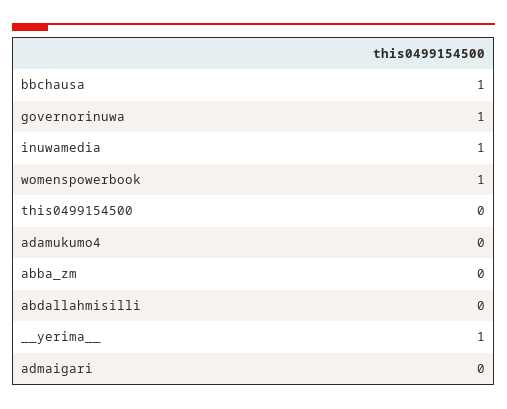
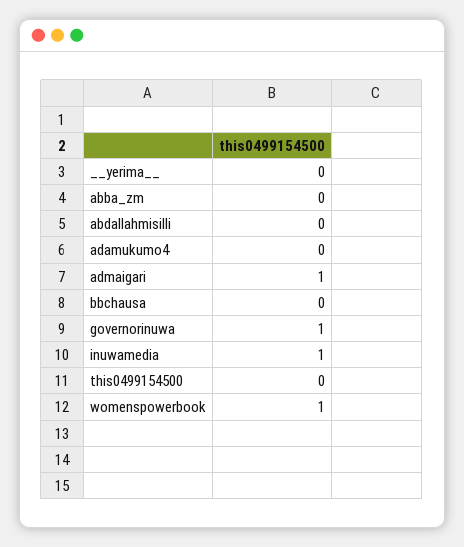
  {
-   "bbchausa": 1,
+   "bbchausa": 0,
    "governorinuwa": 1,
    "inuwamedia": 1,
    "womenspowerbook": 1,
    "this0499154500": 0,
    "adamukumo4": 0,
    "abba_zm": 0,
    "abdallahmisilli": 0,
-   "__yerima__": 1,
+   "__yerima__": 0,
-   "admaigari": 0
+   "admaigari": 1
  }

